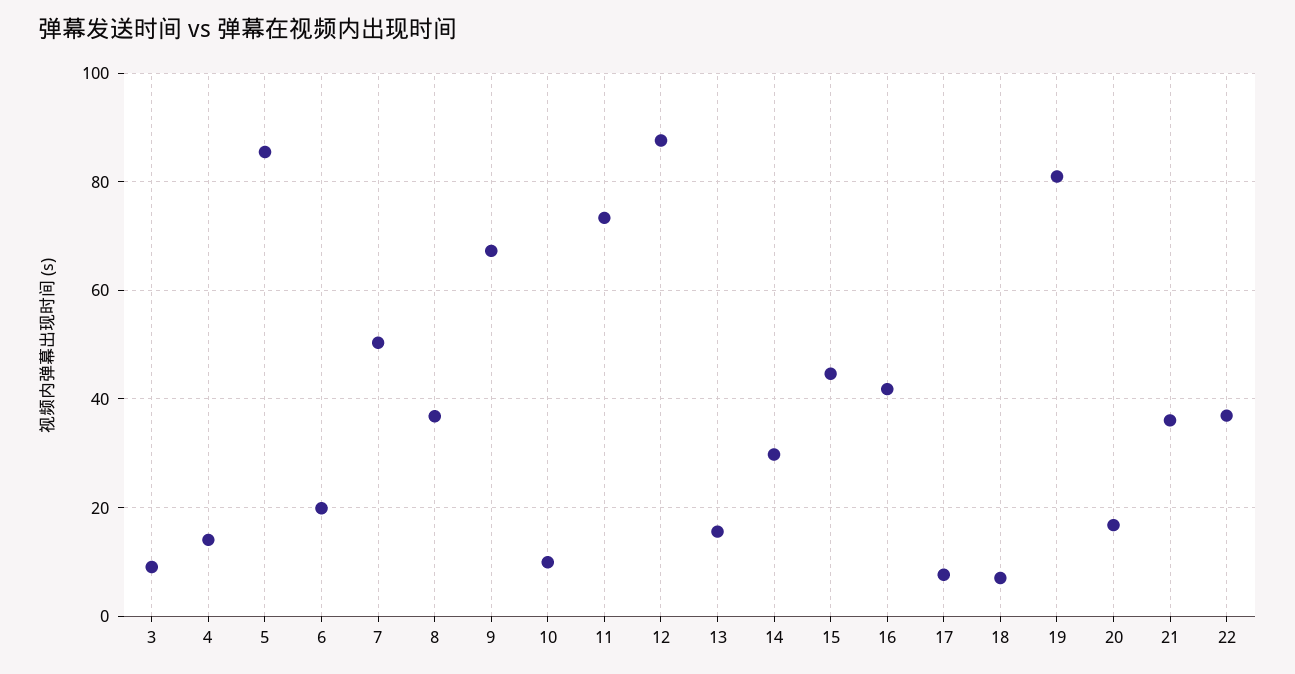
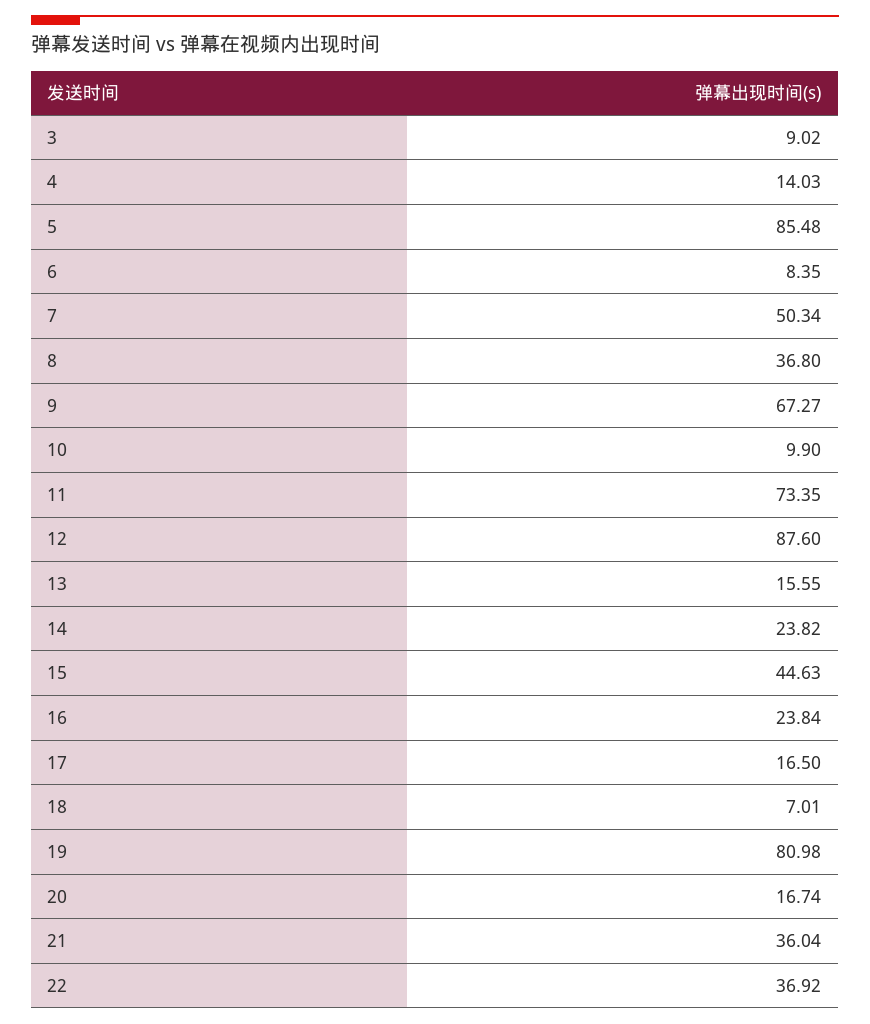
  {
    "3": 9.02,
    "4": 14.03,
    "5": 85.48,
-   "6": 20,
+   "6": 8.35,
    "7": 50.34,
    "8": 36.8,
    "9": 67.27,
    "10": 9.9,
    "11": 73.35,
    "12": 87.6,
    "13": 15.55,
-   "14": 30,
+   "14": 23.82,
    "15": 44.63,
-   "16": 42,
+   "16": 23.84,
-   "17": 8,
+   "17": 16.5,
    "18": 7.01,
    "19": 80.98,
    "20": 16.74,
    "21": 36.04,
    "22": 36.92
  }

